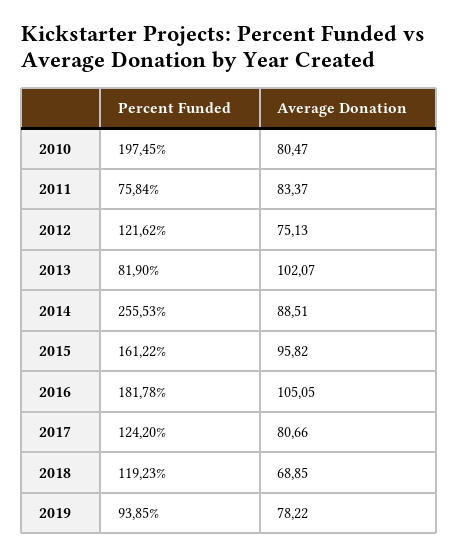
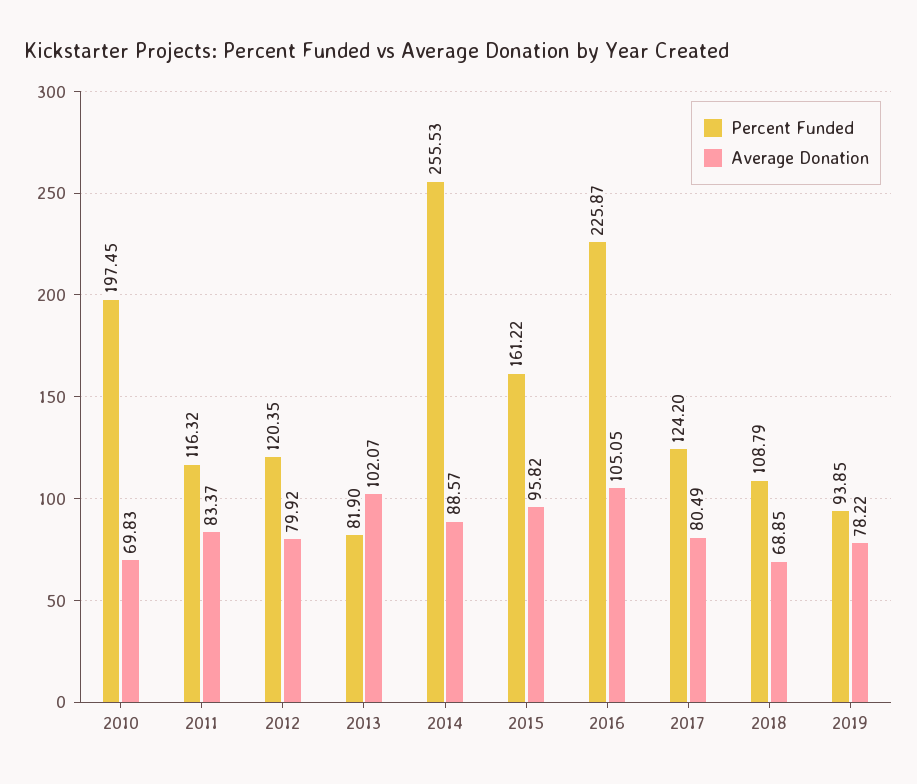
  {
    "Percent Funded": {
      "2010": 197.45,
-     "2011": 75.84,
+     "2011": 116.32,
-     "2012": 121.62,
+     "2012": 120.35,
      "2013": 81.9,
      "2014": 255.53,
      "2015": 161.22,
-     "2016": 181.78,
+     "2016": 225.87,
      "2017": 124.2,
-     "2018": 119.23,
+     "2018": 108.79,
      "2019": 93.85
    },
    "Average Donation": {
-     "2010": 80.47,
+     "2010": 69.83,
      "2011": 83.37,
-     "2012": 75.13,
+     "2012": 79.92,
      "2013": 102.07,
-     "2014": 88.51,
+     "2014": 88.57,
      "2015": 95.82,
      "2016": 105.05,
-     "2017": 80.66,
+     "2017": 80.49,
      "2018": 68.85,
      "2019": 78.22
    }
  }

